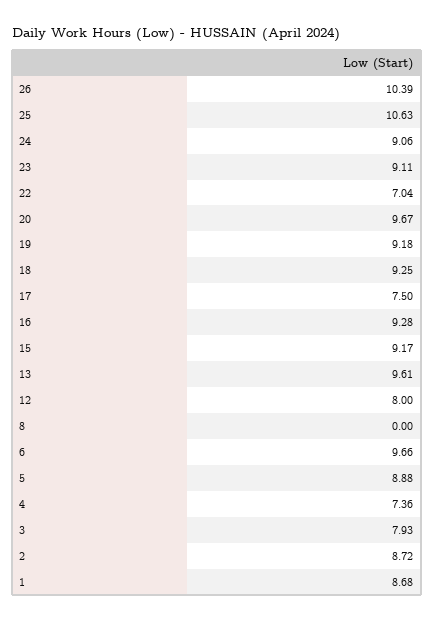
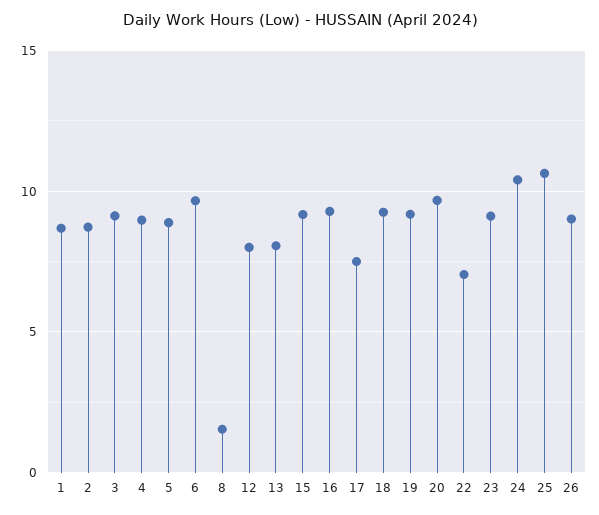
  {
-   "26": 10.39,
+   "26": 9,
    "25": 10.63,
-   "24": 9.06,
+   "24": 10.5,
    "23": 9.11,
    "22": 7.04,
    "20": 9.67,
    "19": 9.18,
    "18": 9.25,
    "17": 7.5,
    "16": 9.28,
    "15": 9.17,
-   "13": 9.61,
+   "13": 8,
    "12": 8,
-   "8": 0,
+   "8": 1.5,
    "6": 9.66,
    "5": 8.88,
-   "4": 7.36,
+   "4": 9,
-   "3": 7.93,
+   "3": 9,
    "2": 8.72,
    "1": 8.68
  }

